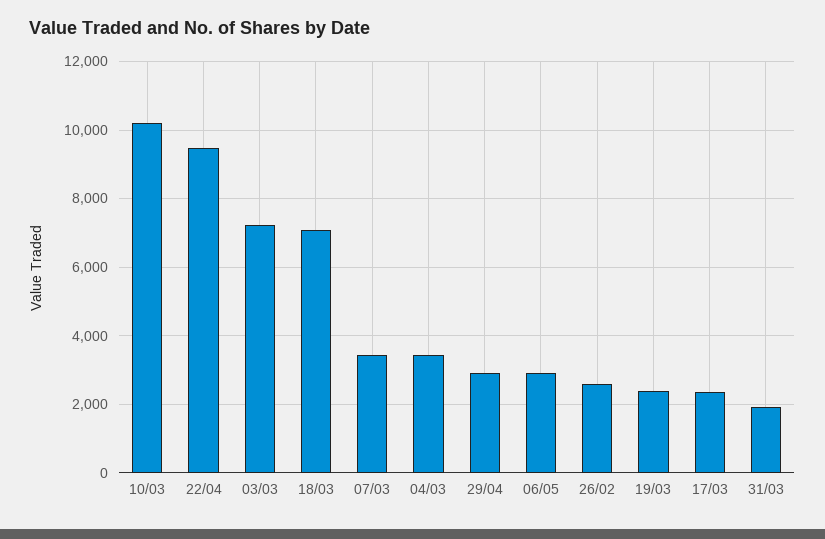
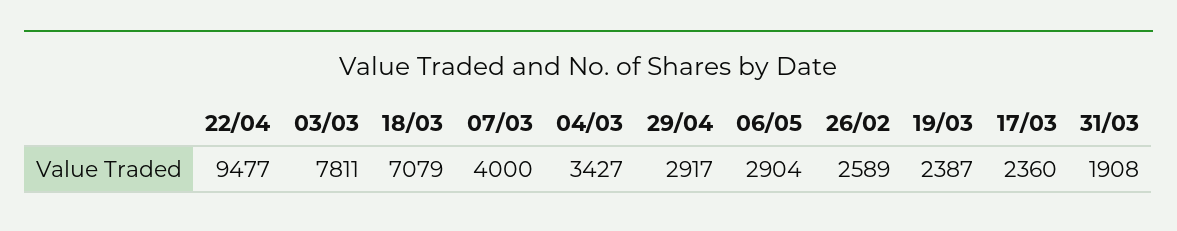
  {
-   "10/03": 10200,
    "22/04": 9477,
-   "03/03": 7200,
+   "03/03": 7811,
    "18/03": 7079,
-   "07/03": 3400,
+   "07/03": 4000,
    "04/03": 3427,
    "29/04": 2917,
    "06/05": 2904,
    "26/02": 2589,
    "19/03": 2387,
    "17/03": 2360,
    "31/03": 1908
  }

